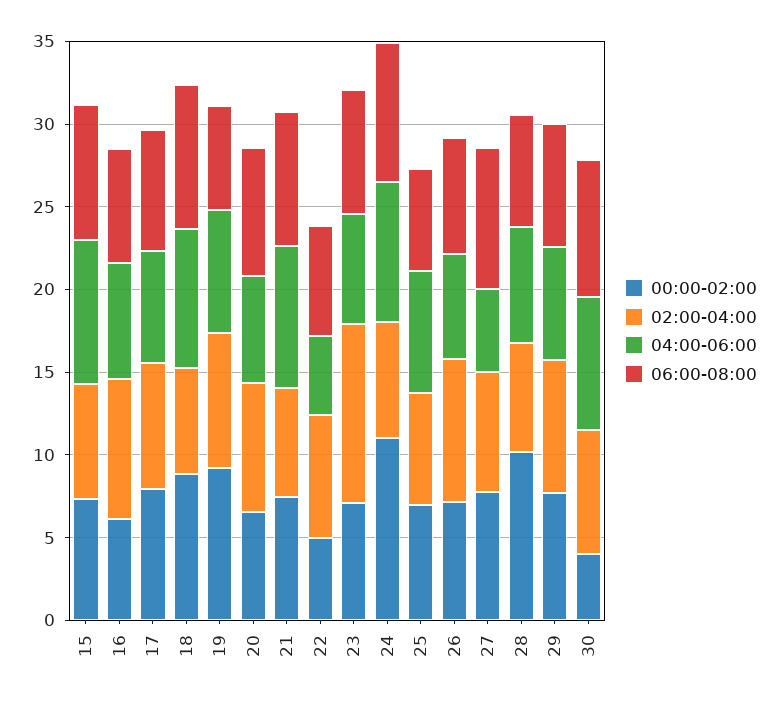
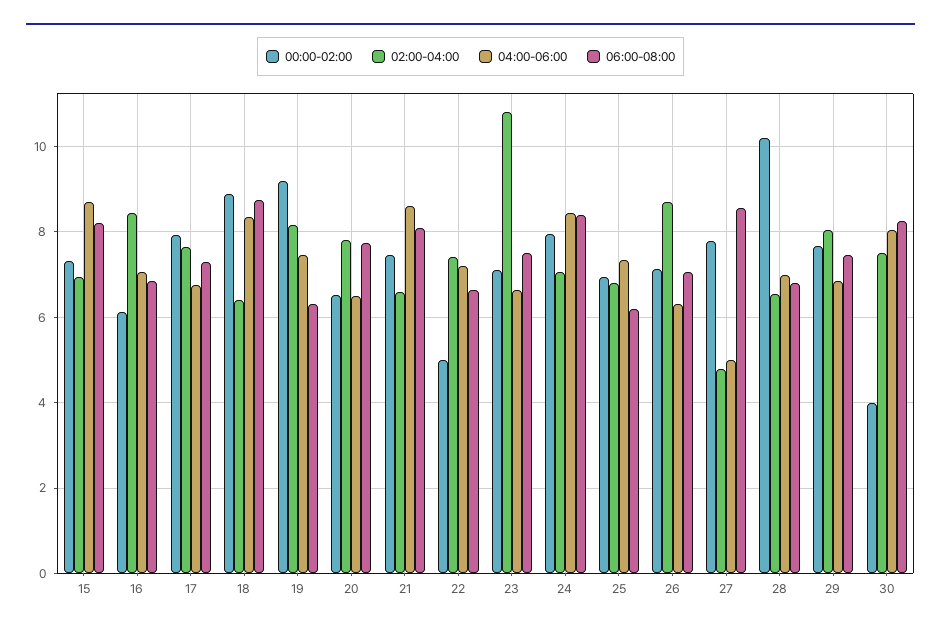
  {
    "00:00-02:00": {
      "15": 7.4,
      "16": 6.2,
      "17": 8,
      "18": 8.8,
      "19": 9.2,
      "20": 6.6,
      "21": 7.4,
      "22": 5,
      "23": 7.2,
-     "24": 11,
+     "24": 8,
      "25": 7,
      "26": 7.2,
      "27": 7.8,
      "28": 10.2,
      "29": 7.6,
      "30": 4
    },
    "02:00-04:00": {
      "15": 7,
      "16": 8.4,
      "17": 7.6,
      "18": 6.4,
      "19": 8.2,
      "20": 7.8,
      "21": 6.6,
      "22": 7.4,
      "23": 10.8,
      "24": 7,
      "25": 6.8,
      "26": 8.8,
-     "27": 7,
+     "27": 4.8,
      "28": 6.6,
      "29": 8,
      "30": 7.6
    },
    "04:00-06:00": {
      "15": 8.8,
      "16": 7,
      "17": 6.8,
      "18": 8.4,
      "19": 7.4,
      "20": 6.6,
      "21": 8.6,
-     "22": 5,
+     "22": 7.2,
      "23": 6.6,
      "24": 8.4,
      "25": 7.4,
      "26": 6.4,
      "27": 5,
      "28": 7,
      "29": 6.8,
      "30": 8
    },
    "06:00-08:00": {
      "15": 8.2,
      "16": 6.8,
      "17": 7.4,
      "18": 8.8,
      "19": 6.4,
      "20": 7.8,
      "21": 8.2,
      "22": 6.6,
      "23": 7.6,
      "24": 8.4,
      "25": 6.2,
      "26": 7,
      "27": 8.6,
      "28": 6.8,
      "29": 7.4,
      "30": 8.2
    }
  }

